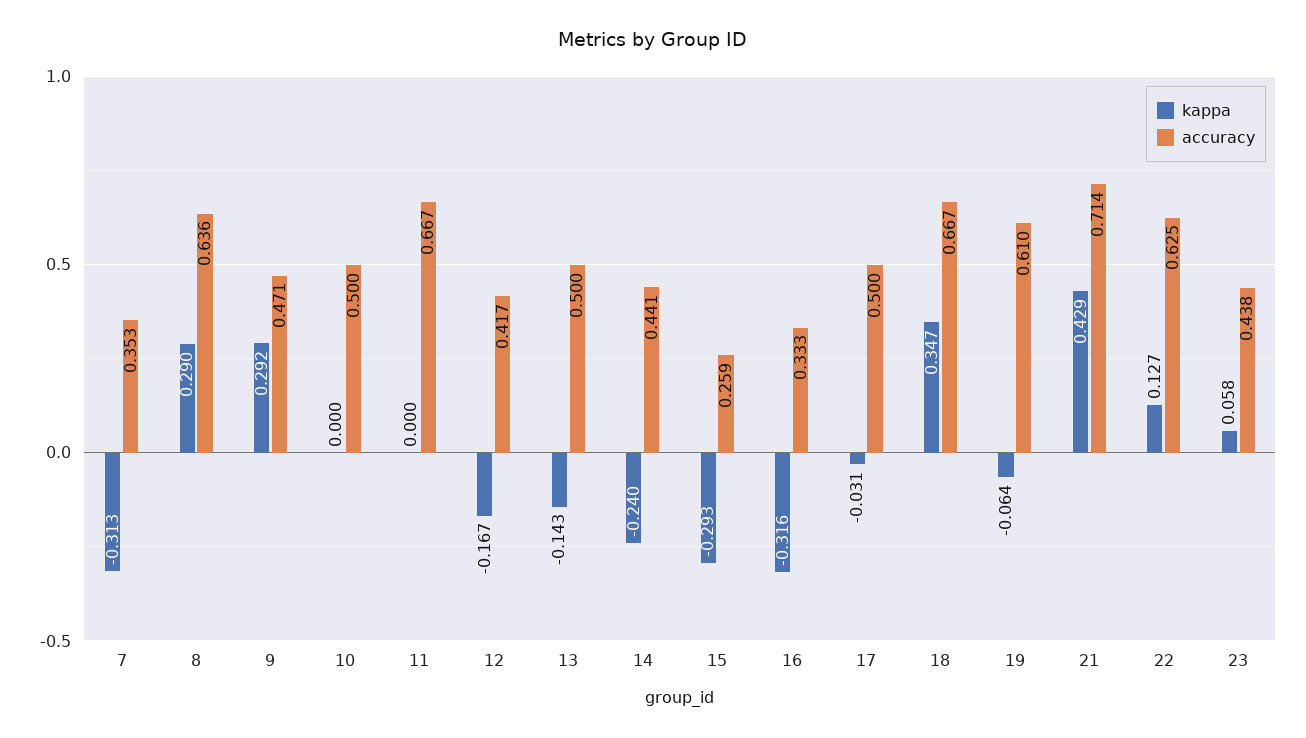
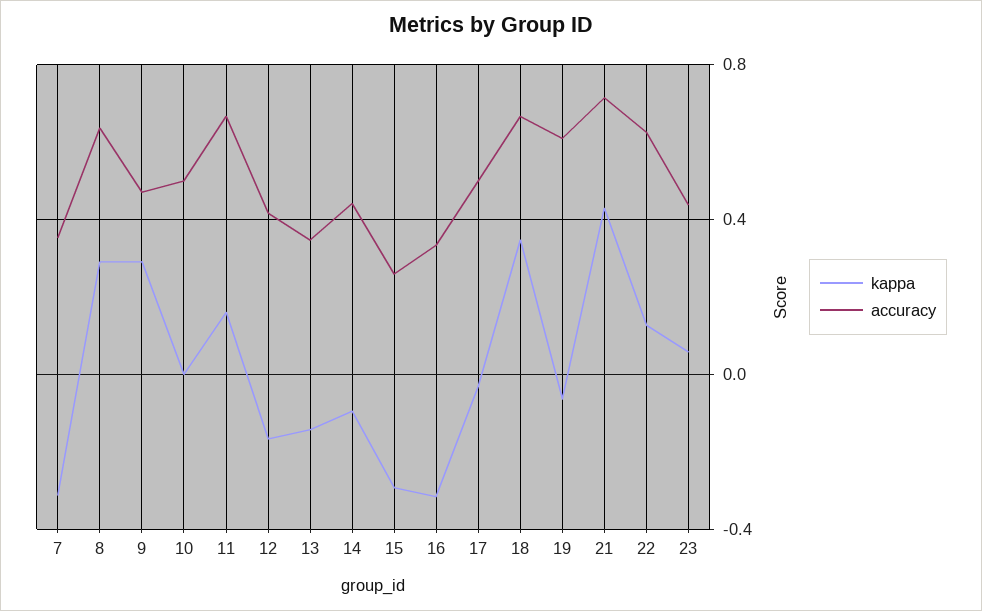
  {
    "kappa": {
      "7": -0.313,
      "8": 0.29,
      "9": 0.292,
      "10": 0,
-     "11": 0,
+     "11": 0.15,
      "12": -0.167,
      "13": -0.143,
-     "14": -0.24,
+     "14": -0.1,
      "15": -0.293,
      "16": -0.316,
      "17": -0.031,
      "18": 0.347,
      "19": -0.064,
      "21": 0.429,
      "22": 0.127,
      "23": 0.058
    },
    "accuracy": {
      "7": 0.353,
      "8": 0.636,
      "9": 0.471,
      "10": 0.5,
      "11": 0.667,
      "12": 0.417,
-     "13": 0.5,
+     "13": 0.35,
      "14": 0.441,
      "15": 0.259,
      "16": 0.333,
      "17": 0.5,
      "18": 0.667,
      "19": 0.61,
      "21": 0.714,
      "22": 0.625,
      "23": 0.438
    }
  }

